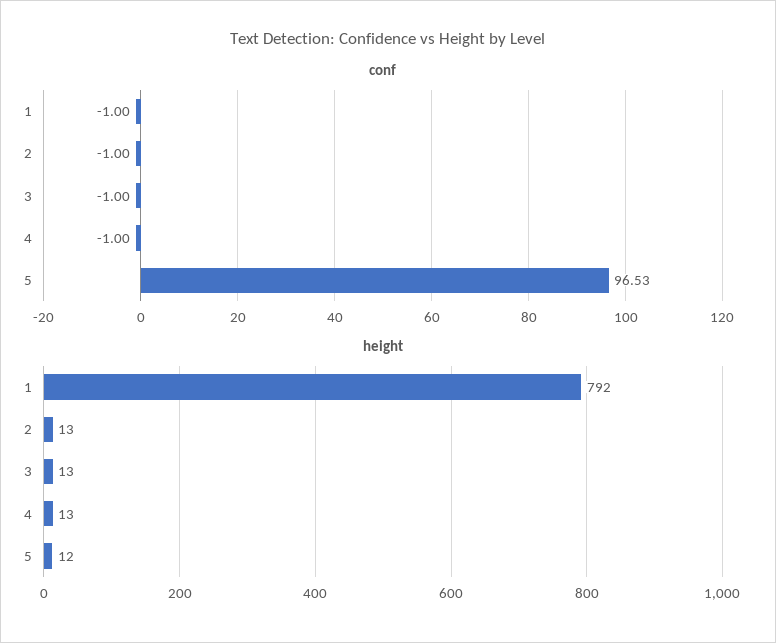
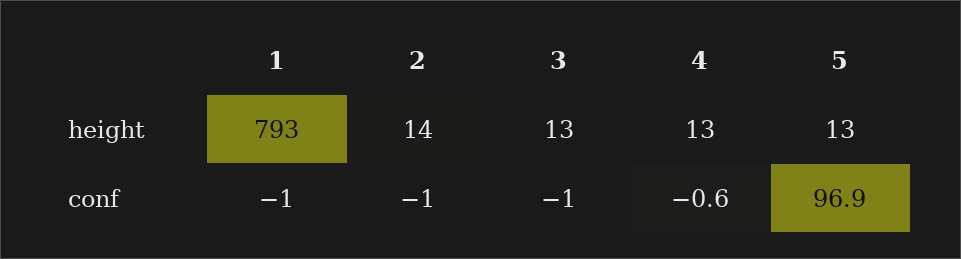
  {
    "conf": {
      "1": -1,
      "2": -1,
      "3": -1,
-     "4": -1,
+     "4": -0.6,
-     "5": 96.53
+     "5": 96.9
    },
    "height": {
-     "1": 792,
+     "1": 793,
-     "2": 13,
+     "2": 14,
      "3": 13,
      "4": 13,
-     "5": 12
+     "5": 13
    }
  }

